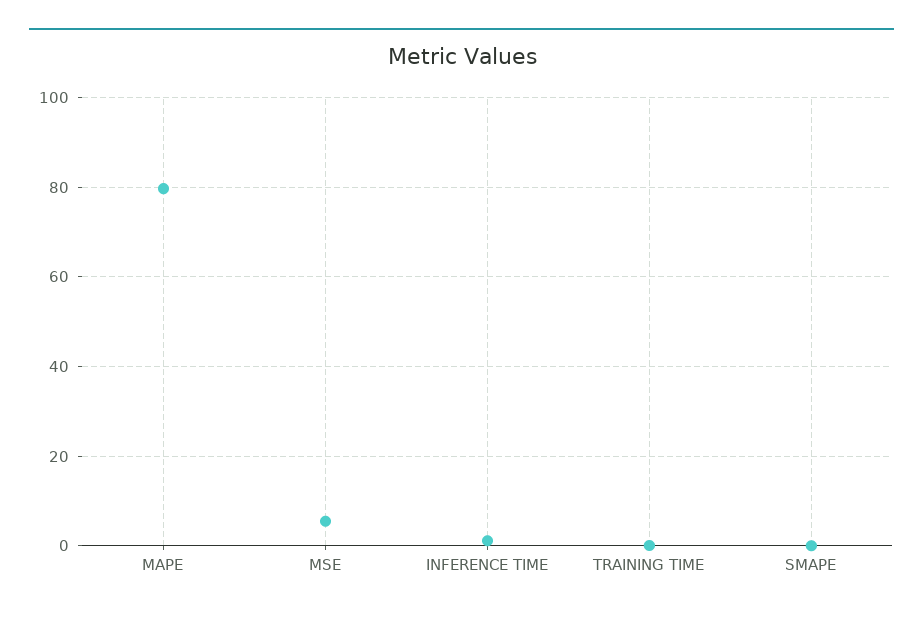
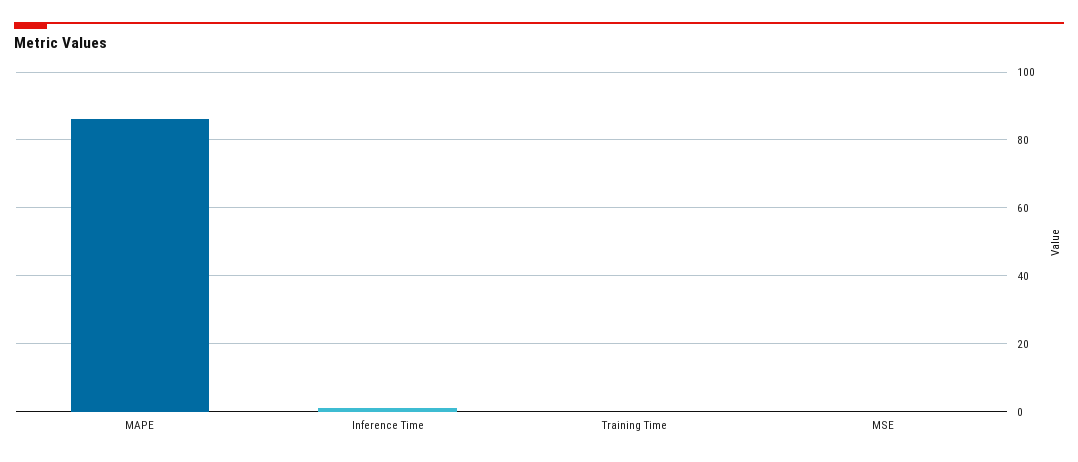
  {
-   "MAPE": 80,
+   "MAPE": 86,
-   "MSE": 6,
+   "MSE": 0,
    "INFERENCE TIME": 2,
-   "TRAINING TIME": 0,
+   "TRAINING TIME": 0
-   "SMAPE": 0
  }

